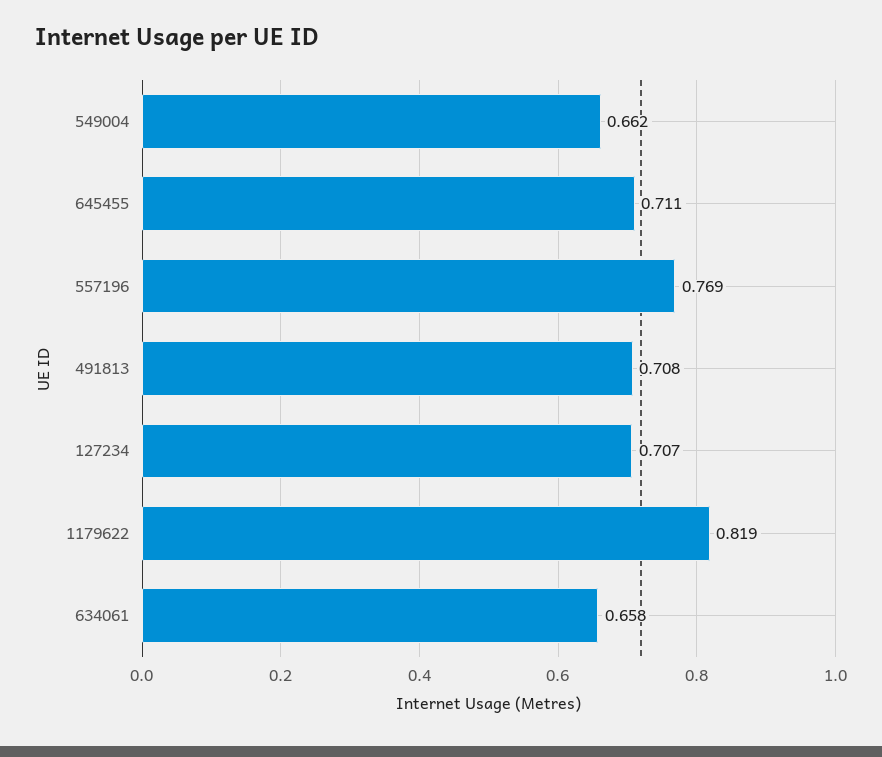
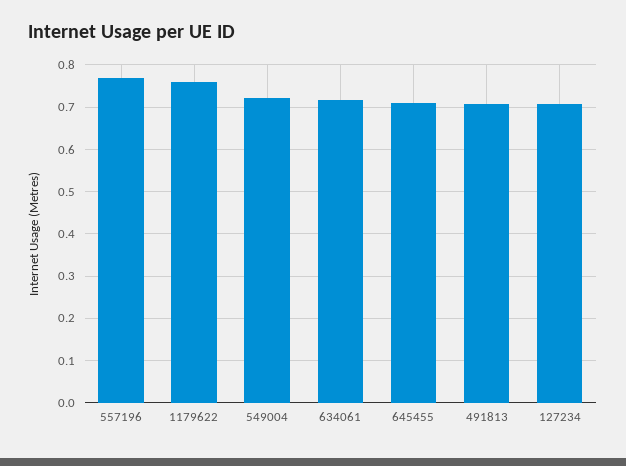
  {
-   "549004": 0.662,
+   "549004": 0.72,
    "645455": 0.711,
    "557196": 0.769,
    "491813": 0.708,
    "127234": 0.707,
-   "1179622": 0.819,
+   "1179622": 0.76,
-   "634061": 0.658
+   "634061": 0.72
  }

